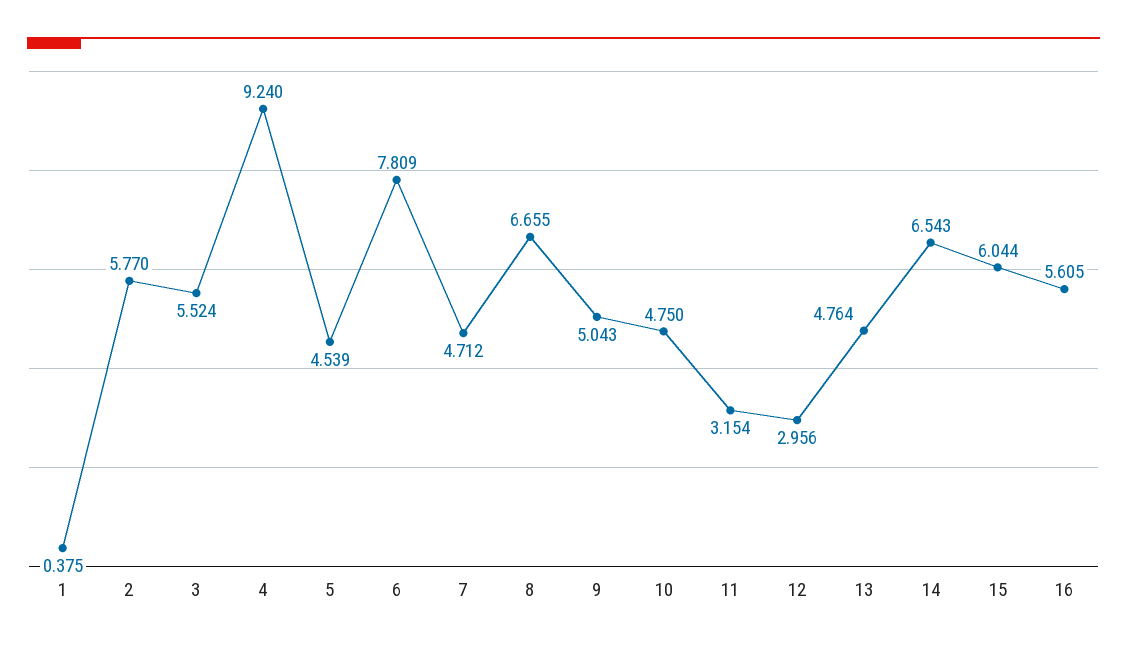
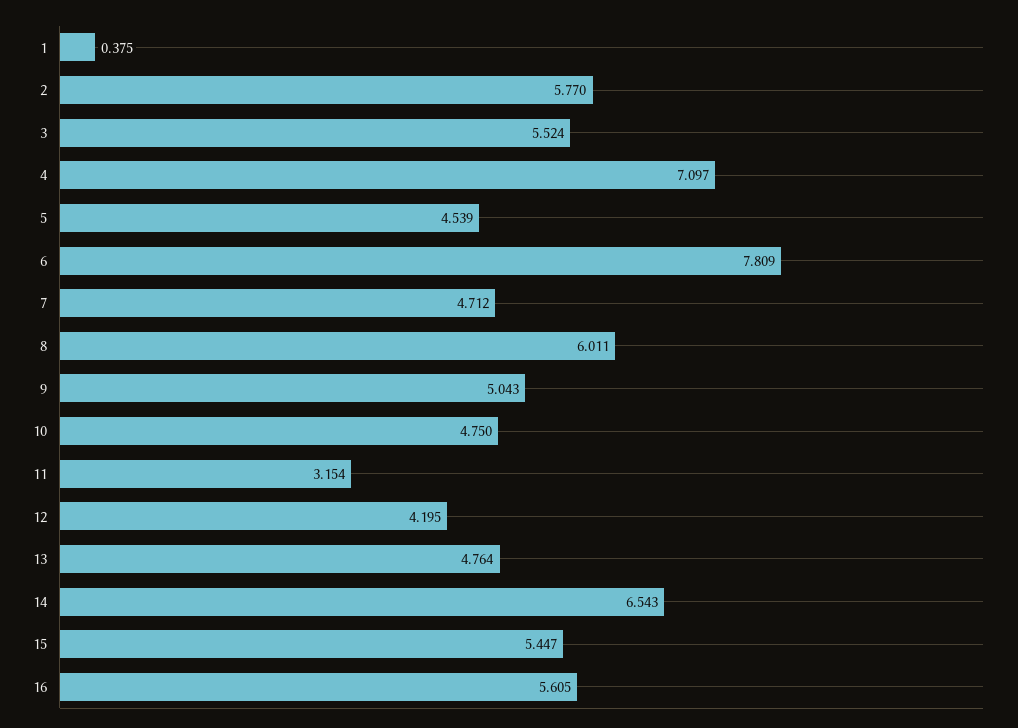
  {
    "1": 0.375,
    "2": 5.77,
    "3": 5.524,
-   "4": 9.24,
+   "4": 7.097,
    "5": 4.539,
    "6": 7.809,
    "7": 4.712,
-   "8": 6.655,
+   "8": 6.011,
    "9": 5.043,
    "10": 4.75,
    "11": 3.154,
-   "12": 2.956,
+   "12": 4.195,
    "13": 4.764,
    "14": 6.543,
-   "15": 6.044,
+   "15": 5.447,
    "16": 5.605
  }

